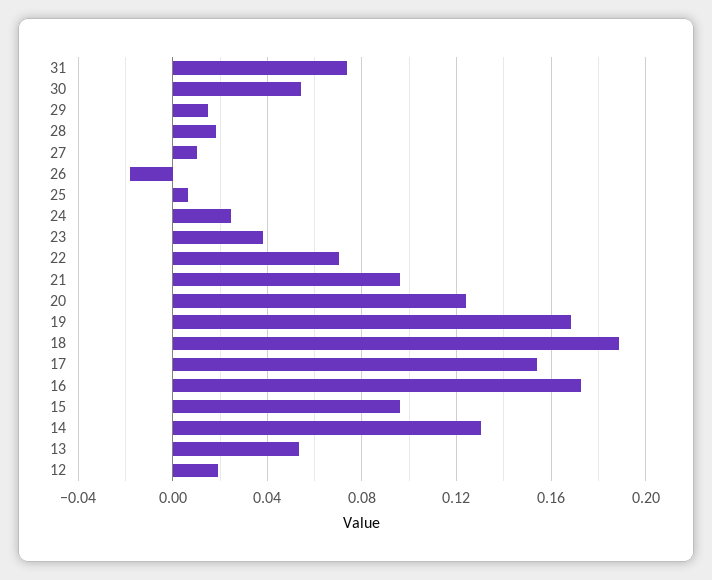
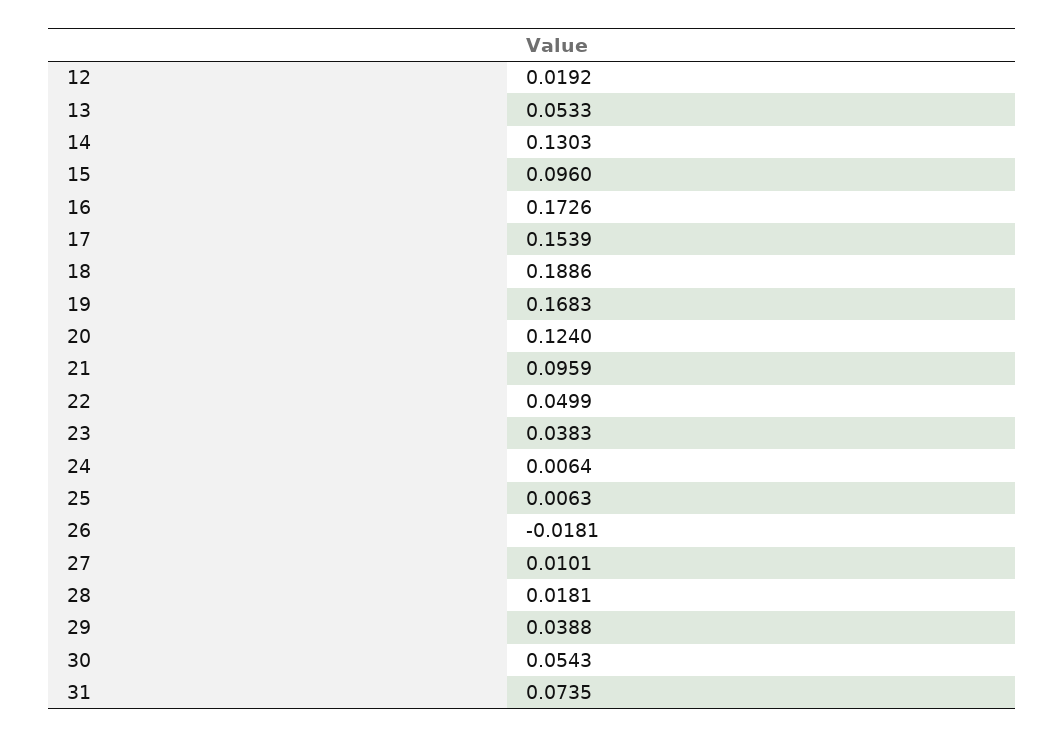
  {
    "31": 0.0735,
    "30": 0.0543,
-   "29": 0.015,
+   "29": 0.0388,
    "28": 0.0181,
    "27": 0.0101,
    "26": -0.0181,
    "25": 0.0063,
-   "24": 0.025,
+   "24": 0.0064,
    "23": 0.0383,
-   "22": 0.07,
+   "22": 0.0499,
    "21": 0.0959,
    "20": 0.124,
    "19": 0.1683,
    "18": 0.1886,
    "17": 0.1539,
    "16": 0.1726,
    "15": 0.096,
    "14": 0.1303,
    "13": 0.0533,
    "12": 0.0192
  }

